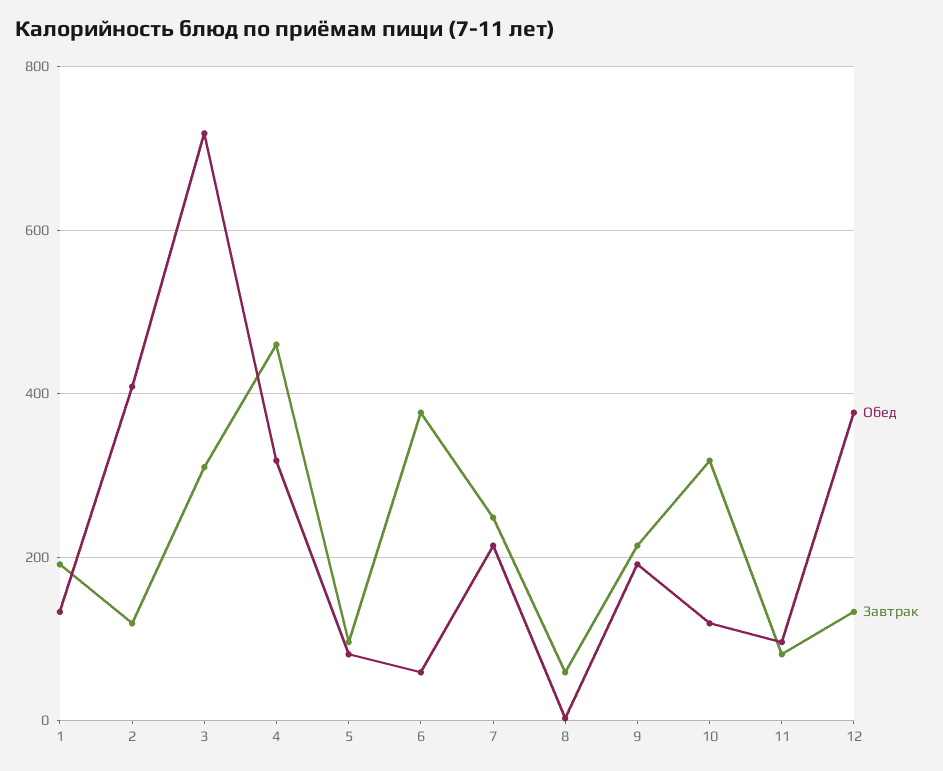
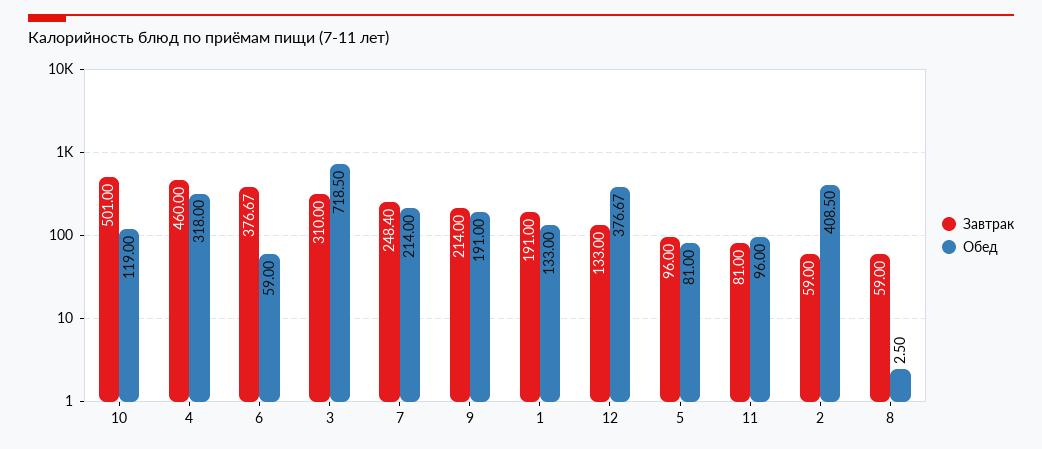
  {
    "Обед": {
      "1": 133,
      "2": 408.5,
      "3": 718.5,
      "4": 318,
      "5": 81,
      "6": 59,
      "7": 214,
      "8": 2.5,
      "9": 191,
      "10": 119,
      "11": 96,
      "12": 376.67
    },
    "Завтрак": {
      "1": 191,
-     "2": 120,
+     "2": 59,
      "3": 310,
      "4": 460,
      "5": 96,
      "6": 376.67,
      "7": 248.4,
      "8": 59,
      "9": 214,
-     "10": 320,
+     "10": 501,
      "11": 81,
      "12": 133
    }
  }

